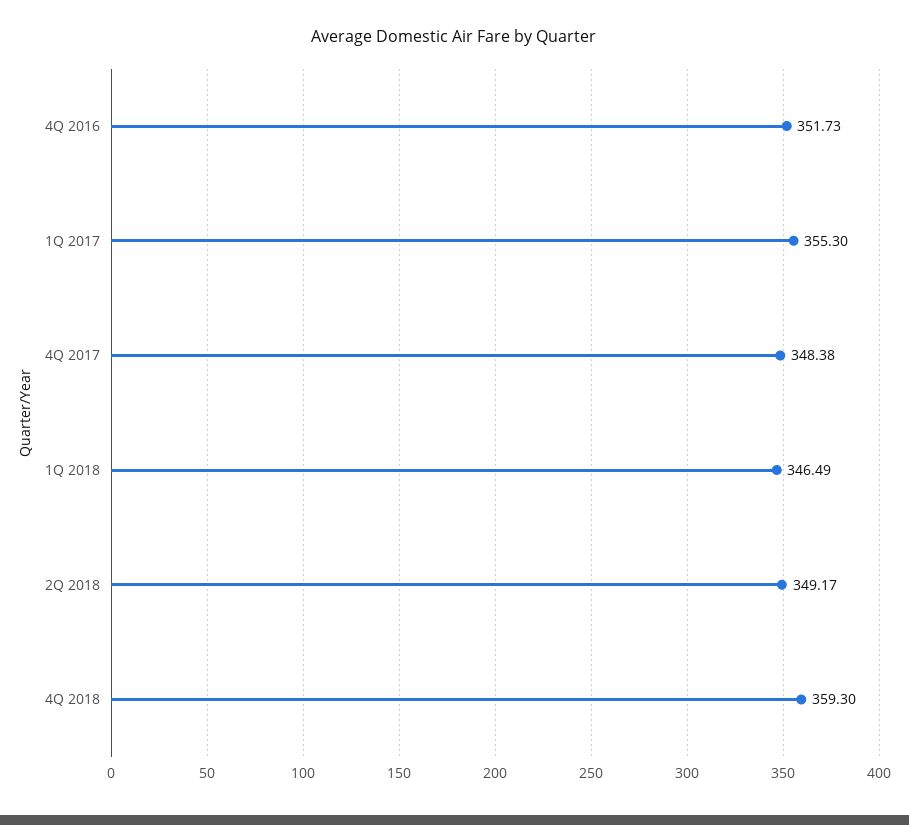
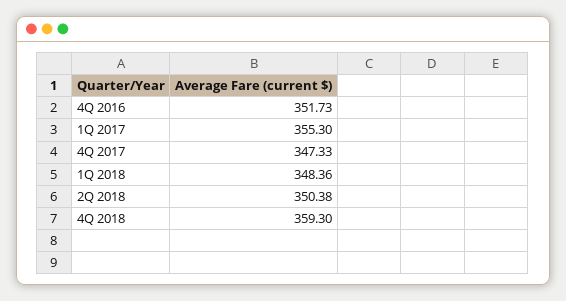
  {
    "4Q 2016": 351.73,
    "1Q 2017": 355.3,
-   "4Q 2017": 348.38,
+   "4Q 2017": 347.33,
-   "1Q 2018": 346.49,
+   "1Q 2018": 348.36,
-   "2Q 2018": 349.17,
+   "2Q 2018": 350.38,
    "4Q 2018": 359.3
  }

